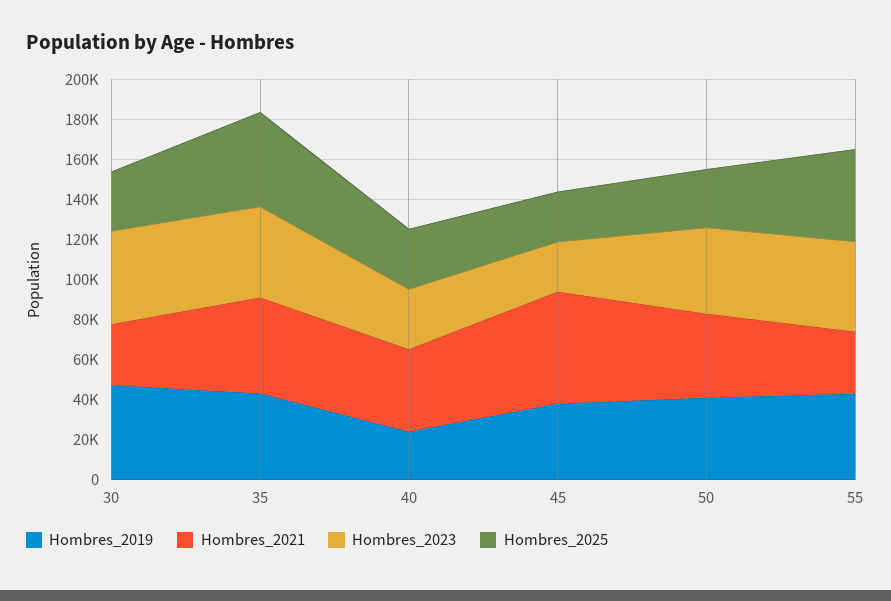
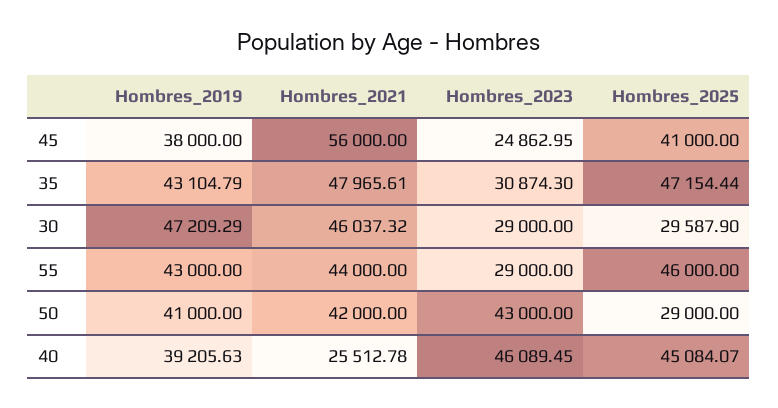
  {
    "Hombres_2019": {
      "30": 47209.29,
      "35": 43104.79,
-     "40": 25000,
+     "40": 39205.63,
      "45": 38000,
      "50": 41000,
      "55": 43000
    },
    "Hombres_2021": {
-     "30": 30000,
+     "30": 46037.32,
      "35": 47965.61,
-     "40": 40000,
+     "40": 25512.78,
      "45": 56000,
      "50": 42000,
-     "55": 30000
+     "55": 44000
    },
    "Hombres_2023": {
-     "30": 45000,
+     "30": 29000,
-     "35": 45000,
+     "35": 30874.3,
-     "40": 30000,
+     "40": 46089.45,
      "45": 24862.95,
      "50": 43000,
-     "55": 45000
+     "55": 29000
    },
    "Hombres_2025": {
      "30": 29587.9,
      "35": 47154.44,
-     "40": 30000,
+     "40": 45084.07,
-     "45": 25000,
+     "45": 41000,
      "50": 29000,
      "55": 46000
    }
  }

